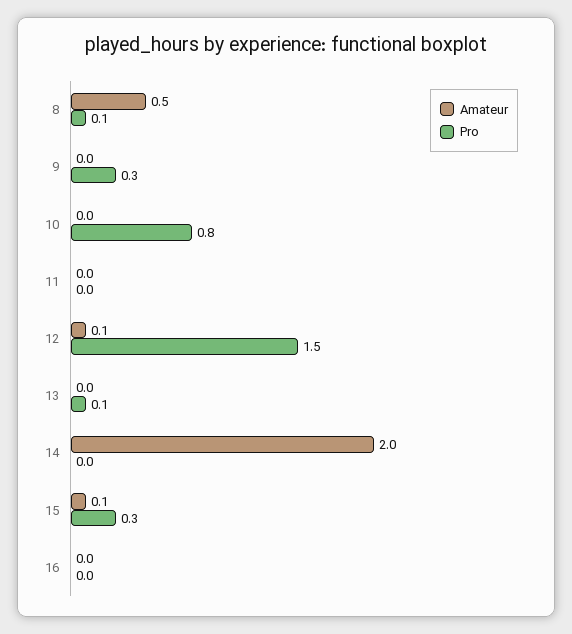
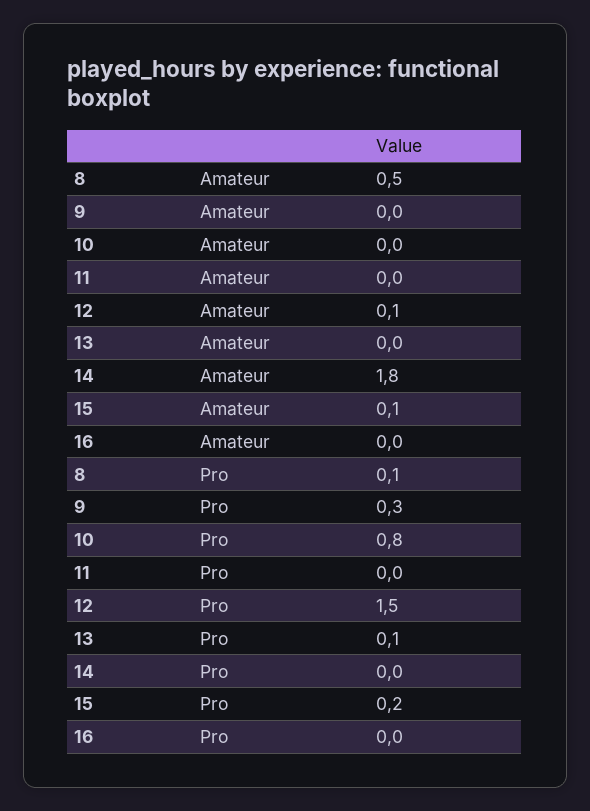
  {
    "Amateur": {
      "8": 0.5,
      "9": 0,
      "10": 0,
      "11": 0,
      "12": 0.1,
      "13": 0,
-     "14": 2,
+     "14": 1.8,
      "15": 0.1,
      "16": 0
    },
    "Pro": {
      "8": 0.1,
      "9": 0.3,
      "10": 0.8,
      "11": 0,
      "12": 1.5,
      "13": 0.1,
      "14": 0,
-     "15": 0.3,
+     "15": 0.2,
      "16": 0
    }
  }

